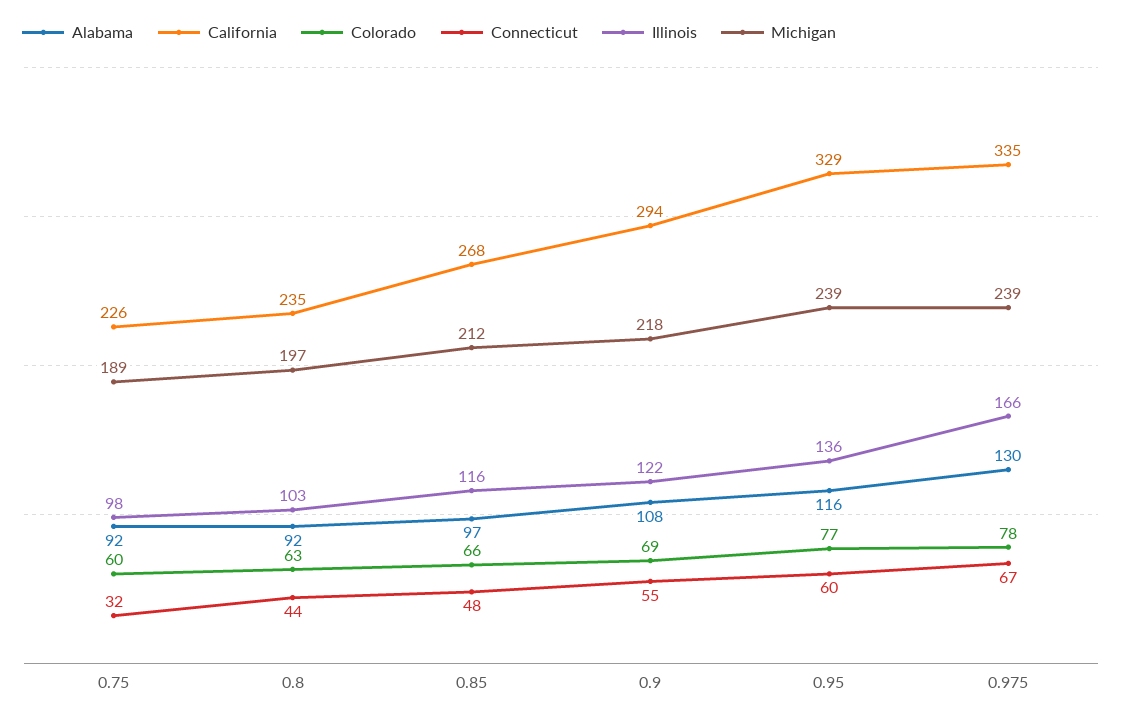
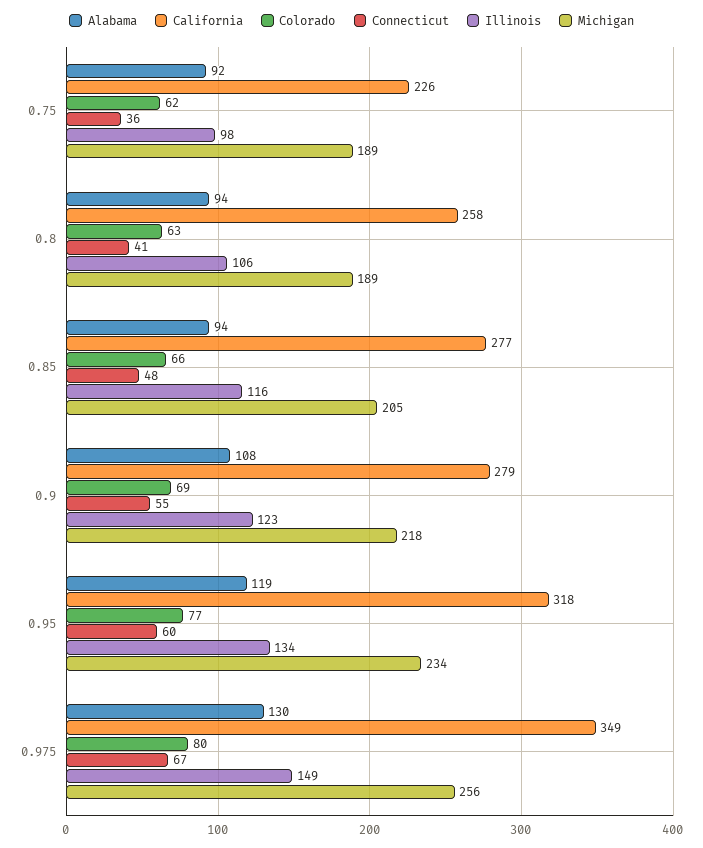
  {
    "Alabama": {
      "0.75": 92,
-     "0.8": 92,
+     "0.8": 94,
-     "0.85": 97,
+     "0.85": 94,
      "0.9": 108,
-     "0.95": 116,
+     "0.95": 119,
      "0.975": 130
    },
    "California": {
      "0.75": 226,
-     "0.8": 235,
+     "0.8": 258,
-     "0.85": 268,
+     "0.85": 277,
-     "0.9": 294,
+     "0.9": 279,
-     "0.95": 329,
+     "0.95": 318,
-     "0.975": 335
+     "0.975": 349
    },
    "Colorado": {
-     "0.75": 60,
+     "0.75": 62,
      "0.8": 63,
      "0.85": 66,
      "0.9": 69,
      "0.95": 77,
-     "0.975": 78
+     "0.975": 80
    },
    "Connecticut": {
-     "0.75": 32,
+     "0.75": 36,
-     "0.8": 44,
+     "0.8": 41,
      "0.85": 48,
      "0.9": 55,
      "0.95": 60,
      "0.975": 67
    },
    "Illinois": {
      "0.75": 98,
-     "0.8": 103,
+     "0.8": 106,
      "0.85": 116,
-     "0.9": 122,
+     "0.9": 123,
-     "0.95": 136,
+     "0.95": 134,
-     "0.975": 166
+     "0.975": 149
    },
    "Michigan": {
      "0.75": 189,
-     "0.8": 197,
+     "0.8": 189,
-     "0.85": 212,
+     "0.85": 205,
      "0.9": 218,
-     "0.95": 239,
+     "0.95": 234,
-     "0.975": 239
+     "0.975": 256
    }
  }

